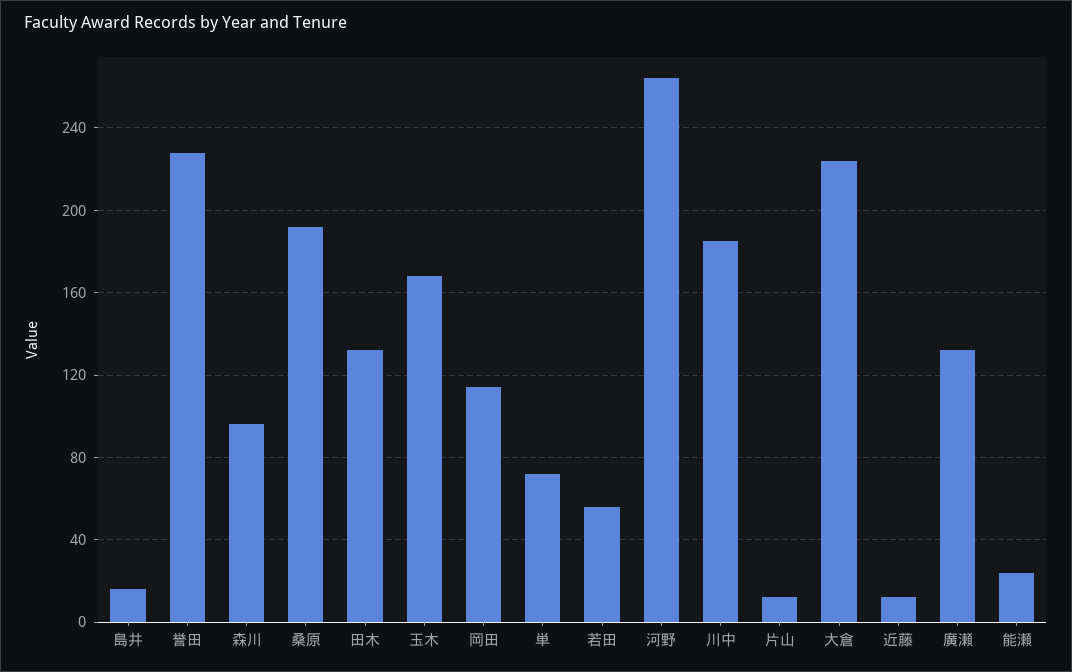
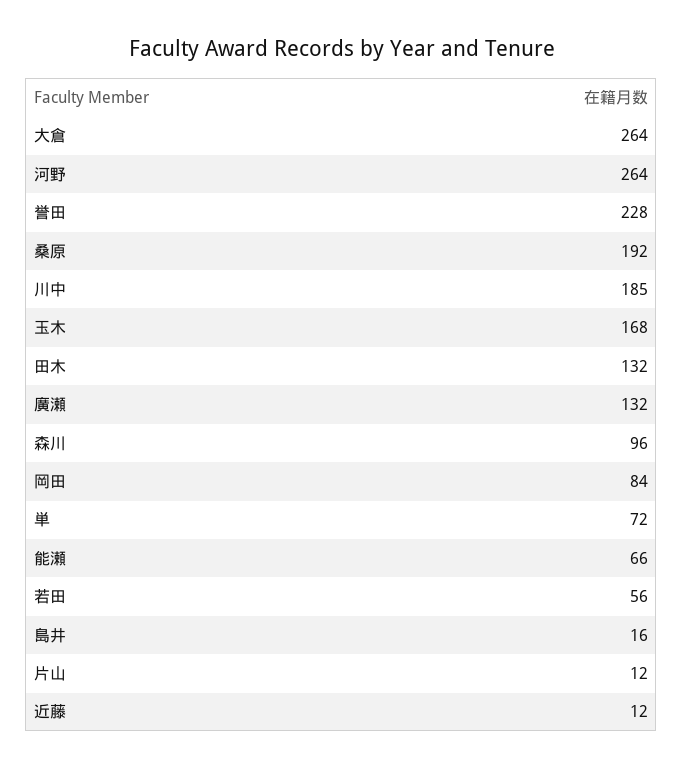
  {
    "島井": 16,
    "誉田": 228,
    "森川": 96,
    "桑原": 192,
    "田木": 132,
    "玉木": 168,
-   "岡田": 115,
+   "岡田": 84,
    "単": 72,
    "若田": 56,
    "河野": 264,
    "川中": 185,
    "片山": 12,
-   "大倉": 225,
+   "大倉": 264,
    "近藤": 12,
    "廣瀬": 132,
-   "能瀬": 25
+   "能瀬": 66
  }

